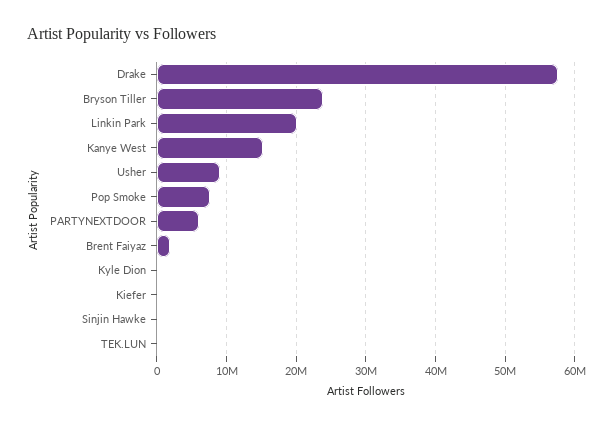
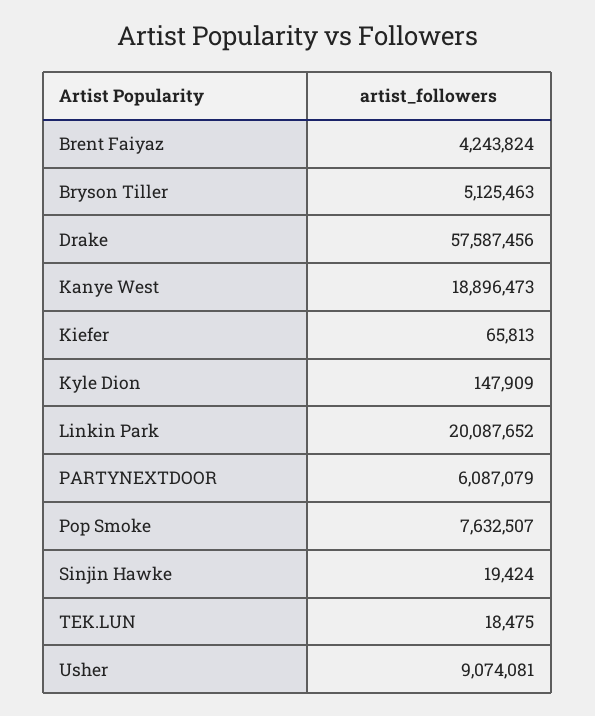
  {
    "Drake": 57587456,
-   "Bryson Tiller": 24000000,
+   "Bryson Tiller": 5125463,
    "Linkin Park": 20087652,
-   "Kanye West": 15000000,
+   "Kanye West": 18896473,
    "Usher": 9074081,
    "Pop Smoke": 7632507,
    "PARTYNEXTDOOR": 6087079,
-   "Brent Faiyaz": 2000000,
+   "Brent Faiyaz": 4243824,
    "Kyle Dion": 147909,
    "Kiefer": 65813,
    "Sinjin Hawke": 19424,
    "TEK.LUN": 18475
  }

